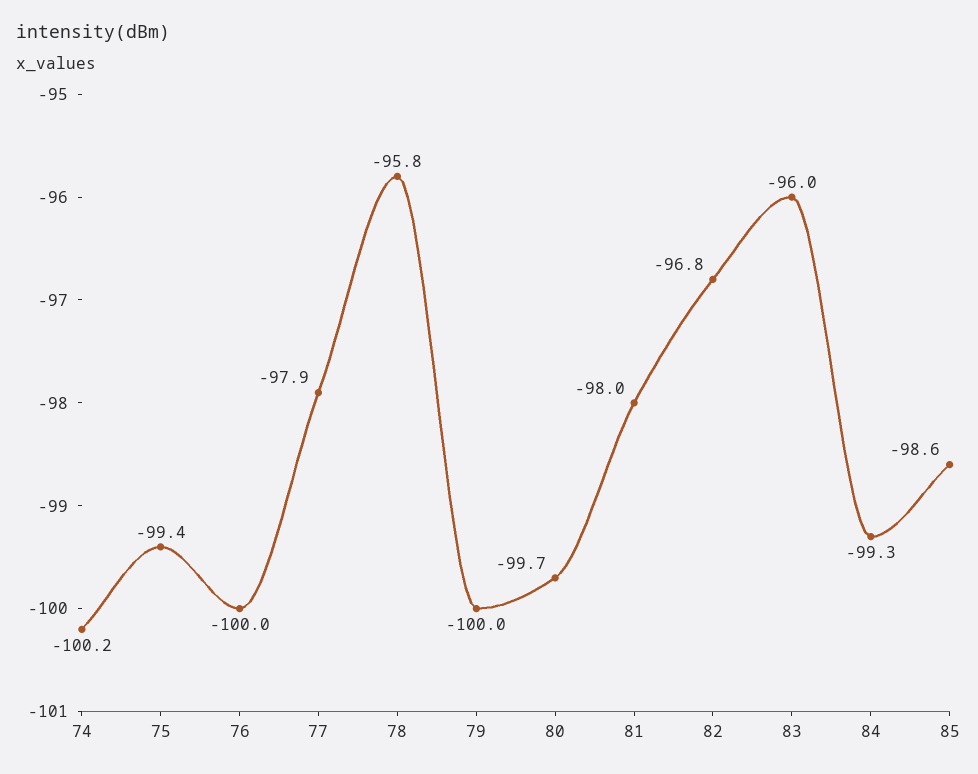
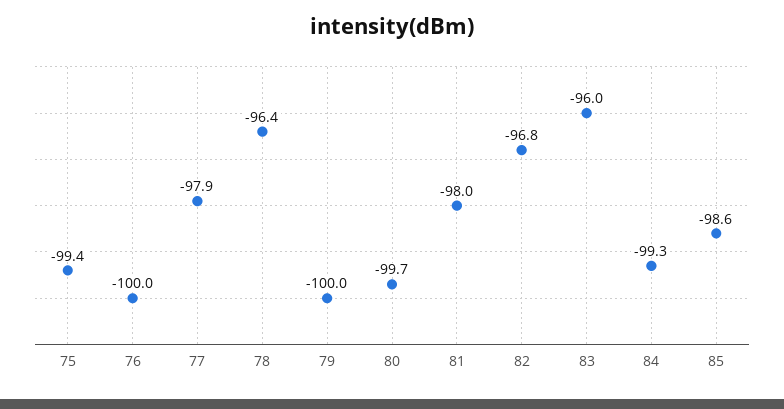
  {
-   "74": -100.2,
    "75": -99.4,
    "76": -100,
    "77": -97.9,
-   "78": -95.8,
+   "78": -96.4,
    "79": -100,
    "80": -99.7,
    "81": -98,
    "82": -96.8,
    "83": -96,
    "84": -99.3,
    "85": -98.6
  }

